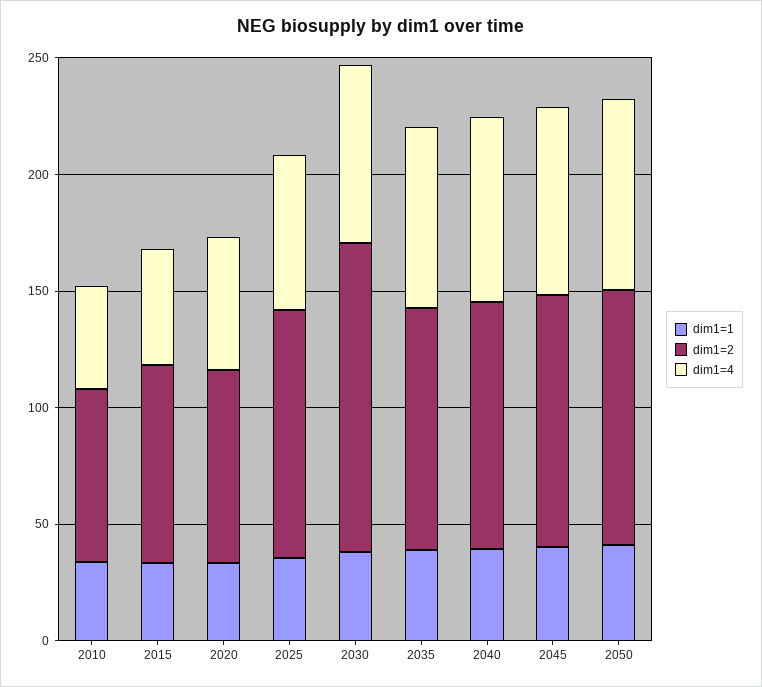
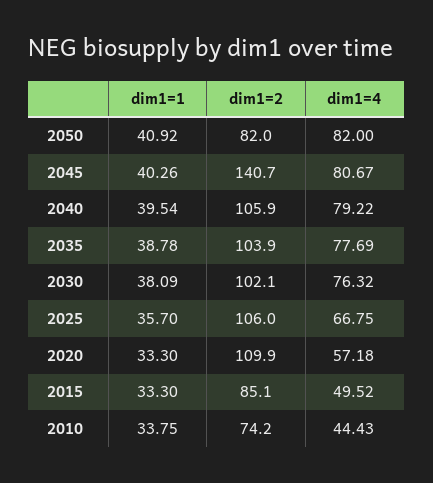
  {
    "dim1=1": {
      "2010": 33.75,
      "2015": 33.3,
      "2020": 33.3,
      "2025": 35.7,
      "2030": 38.09,
      "2035": 38.78,
      "2040": 39.54,
      "2045": 40.26,
      "2050": 40.92
    },
    "dim1=2": {
      "2010": 74.2,
      "2015": 85.1,
-     "2020": 80,
+     "2020": 109.9,
      "2025": 106,
-     "2030": 130,
+     "2030": 102.1,
      "2035": 103.9,
      "2040": 105.9,
-     "2045": 110,
+     "2045": 140.7,
-     "2050": 110
+     "2050": 82
    },
    "dim1=4": {
      "2010": 44.43,
      "2015": 49.52,
      "2020": 57.18,
      "2025": 66.75,
      "2030": 76.32,
      "2035": 77.69,
      "2040": 79.22,
      "2045": 80.67,
      "2050": 82
    }
  }

